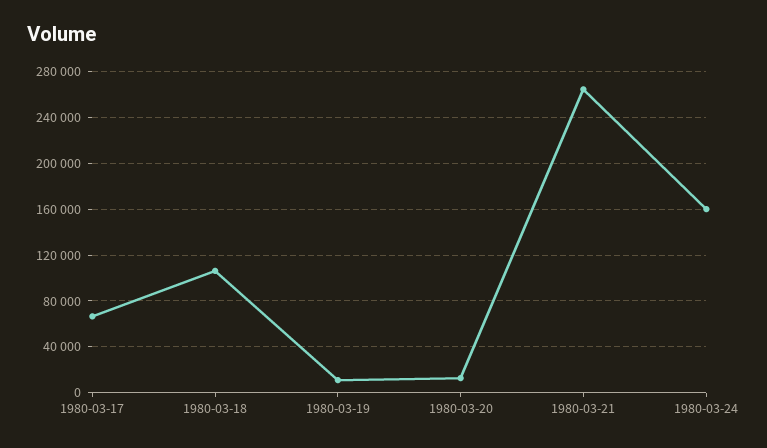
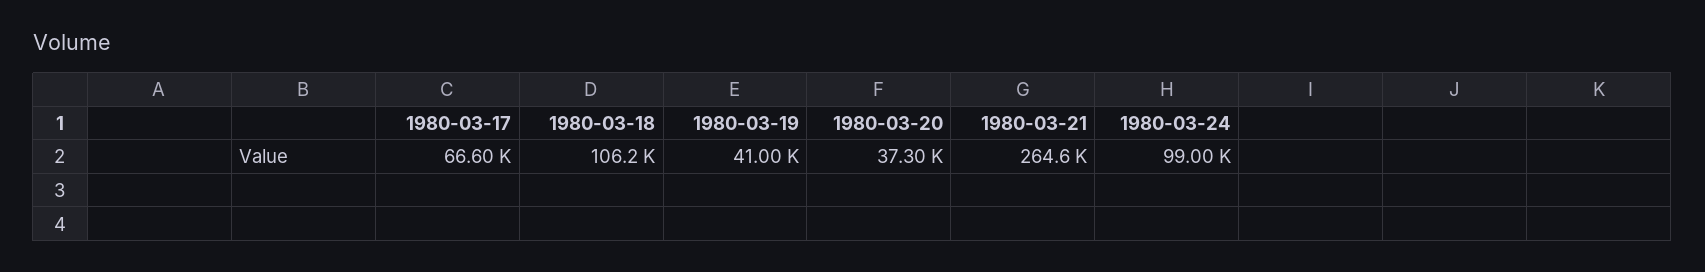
  {
    "1980-03-17": 66600,
    "1980-03-18": 106200,
-   "1980-03-19": 10000,
+   "1980-03-19": 41000,
-   "1980-03-20": 10000,
+   "1980-03-20": 37300,
    "1980-03-21": 264600,
-   "1980-03-24": 160000
+   "1980-03-24": 99000
  }

